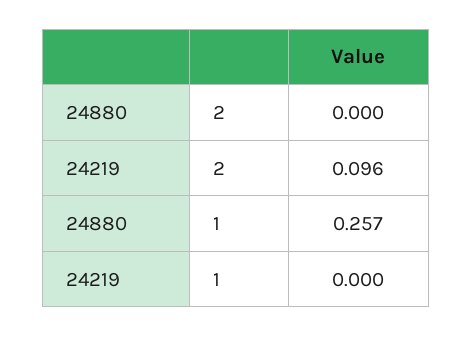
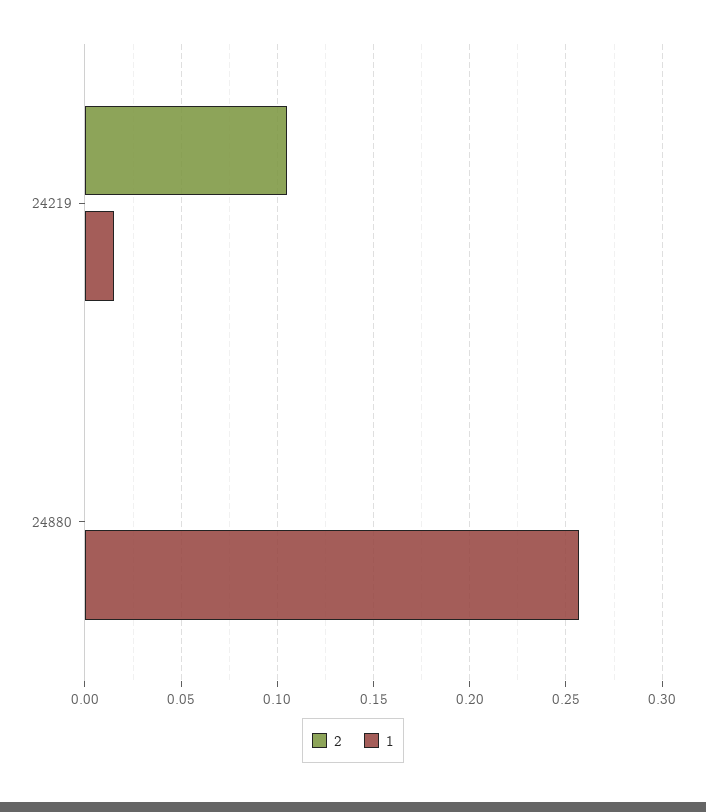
  {
    "2": {
      "24880": 0,
-     "24219": 0.096
+     "24219": 0.105
    },
    "1": {
      "24880": 0.257,
-     "24219": 0
+     "24219": 0.015
    }
  }

